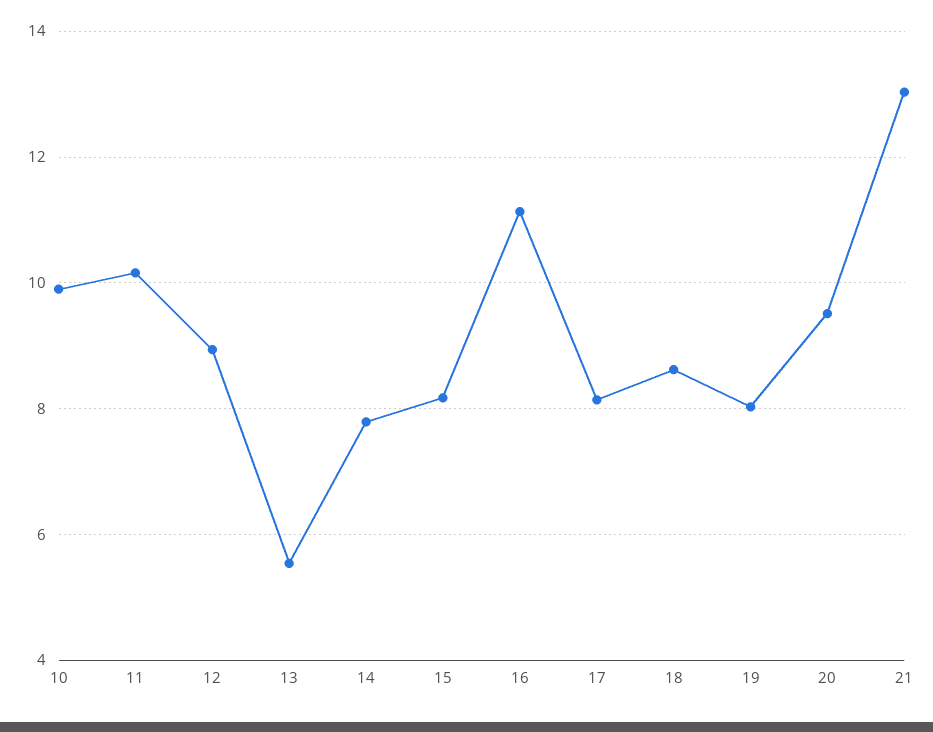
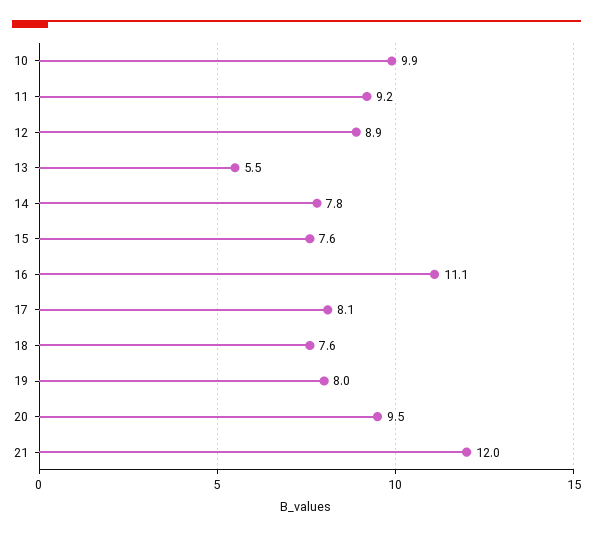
  {
    "10": 9.9,
-   "11": 10.2,
+   "11": 9.2,
    "12": 8.9,
    "13": 5.5,
    "14": 7.8,
-   "15": 8.2,
+   "15": 7.6,
    "16": 11.1,
    "17": 8.1,
-   "18": 8.6,
+   "18": 7.6,
    "19": 8,
    "20": 9.5,
-   "21": 13
+   "21": 12
  }

